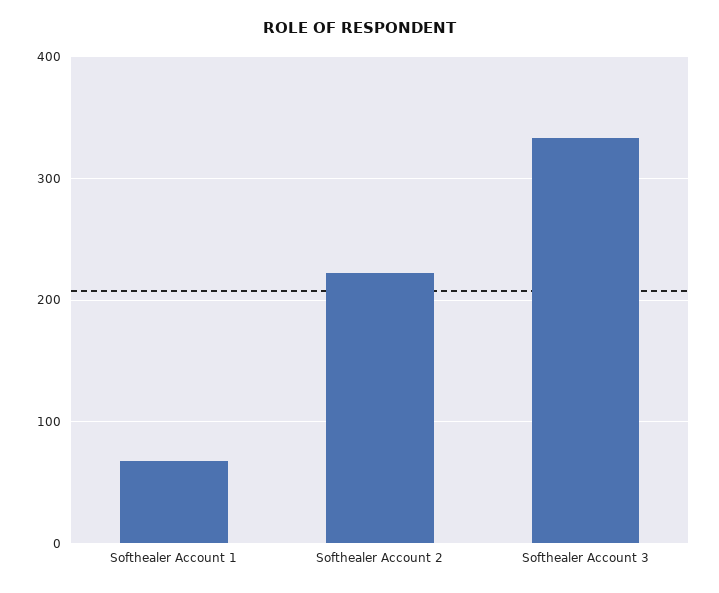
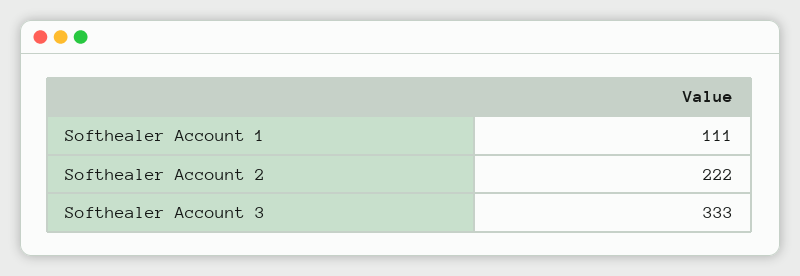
  {
-   "Softhealer Account 1": 70,
+   "Softhealer Account 1": 111,
    "Softhealer Account 2": 222,
    "Softhealer Account 3": 333
  }

